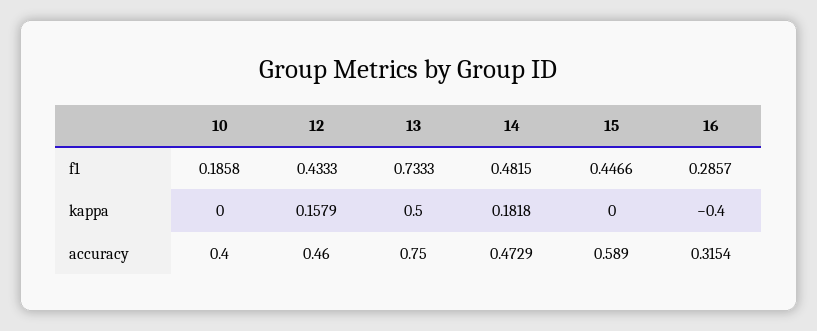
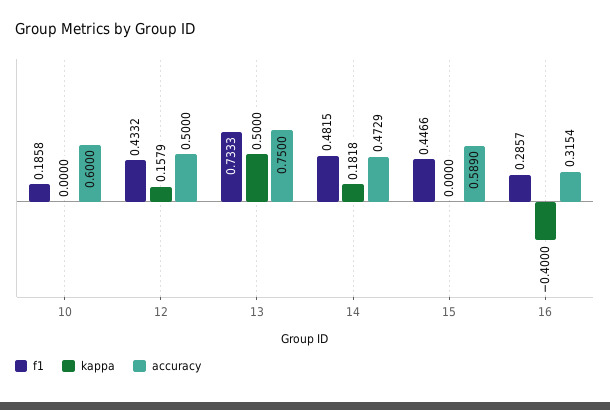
  {
    "f1": {
      "10": 0.1858,
-     "12": 0.4333,
+     "12": 0.4332,
      "13": 0.7333,
      "14": 0.4815,
      "15": 0.4466,
      "16": 0.2857
    },
    "kappa": {
      "10": 0,
      "12": 0.1579,
      "13": 0.5,
      "14": 0.1818,
      "15": 0,
      "16": -0.4
    },
    "accuracy": {
-     "10": 0.4,
+     "10": 0.6,
-     "12": 0.46,
+     "12": 0.5,
      "13": 0.75,
      "14": 0.4729,
      "15": 0.589,
      "16": 0.3154
    }
  }

